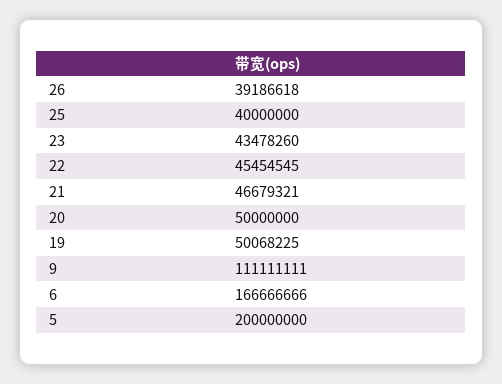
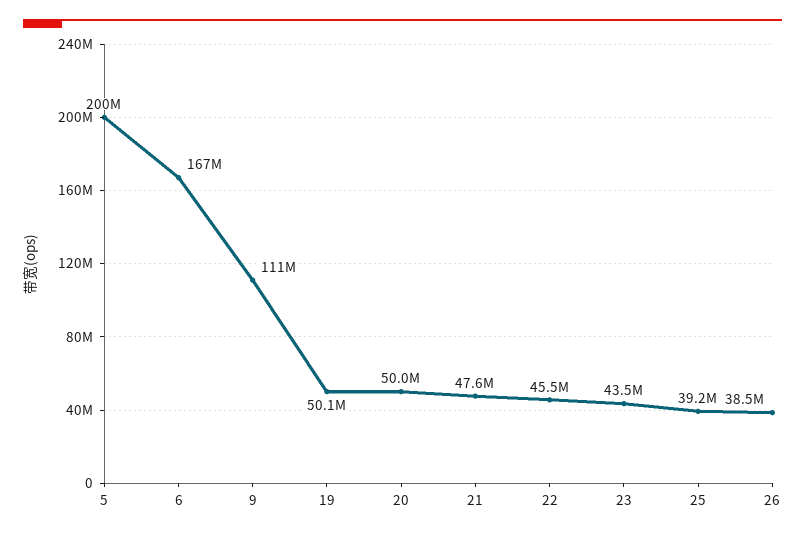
  {
-   "26": 39186618,
+   "26": 38500000,
-   "25": 40000000,
+   "25": 39200000,
    "23": 43478260,
    "22": 45454545,
-   "21": 46679321,
+   "21": 47600000,
    "20": 50000000,
    "19": 50068225,
    "9": 111111111,
    "6": 166666666,
    "5": 200000000
  }

